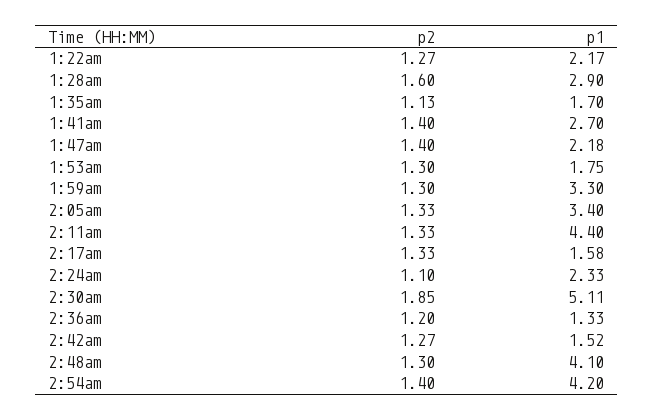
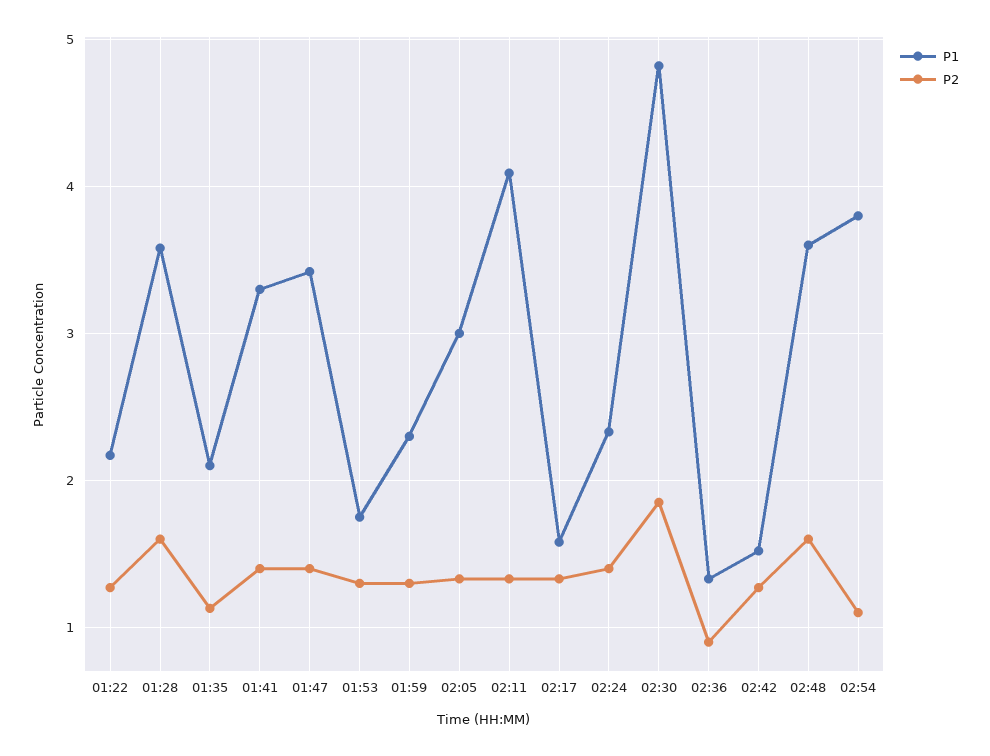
  {
    "p2": {
      "1:22am": 1.27,
      "1:28am": 1.6,
      "1:35am": 1.13,
      "1:41am": 1.4,
      "1:47am": 1.4,
      "1:53am": 1.3,
      "1:59am": 1.3,
      "2:05am": 1.33,
      "2:11am": 1.33,
      "2:17am": 1.33,
-     "2:24am": 1.1,
+     "2:24am": 1.4,
      "2:30am": 1.85,
-     "2:36am": 1.2,
+     "2:36am": 0.9,
      "2:42am": 1.27,
-     "2:48am": 1.3,
+     "2:48am": 1.6,
-     "2:54am": 1.4
+     "2:54am": 1.1
    },
    "p1": {
      "1:22am": 2.17,
-     "1:28am": 2.9,
+     "1:28am": 3.6,
-     "1:35am": 1.7,
+     "1:35am": 2.1,
-     "1:41am": 2.7,
+     "1:41am": 3.3,
-     "1:47am": 2.18,
+     "1:47am": 3.4,
      "1:53am": 1.75,
-     "1:59am": 3.3,
+     "1:59am": 2.3,
-     "2:05am": 3.4,
+     "2:05am": 3,
-     "2:11am": 4.4,
+     "2:11am": 4.1,
      "2:17am": 1.58,
      "2:24am": 2.33,
-     "2:30am": 5.11,
+     "2:30am": 4.8,
      "2:36am": 1.33,
      "2:42am": 1.52,
-     "2:48am": 4.1,
+     "2:48am": 3.6,
-     "2:54am": 4.2
+     "2:54am": 3.8
    }
  }

